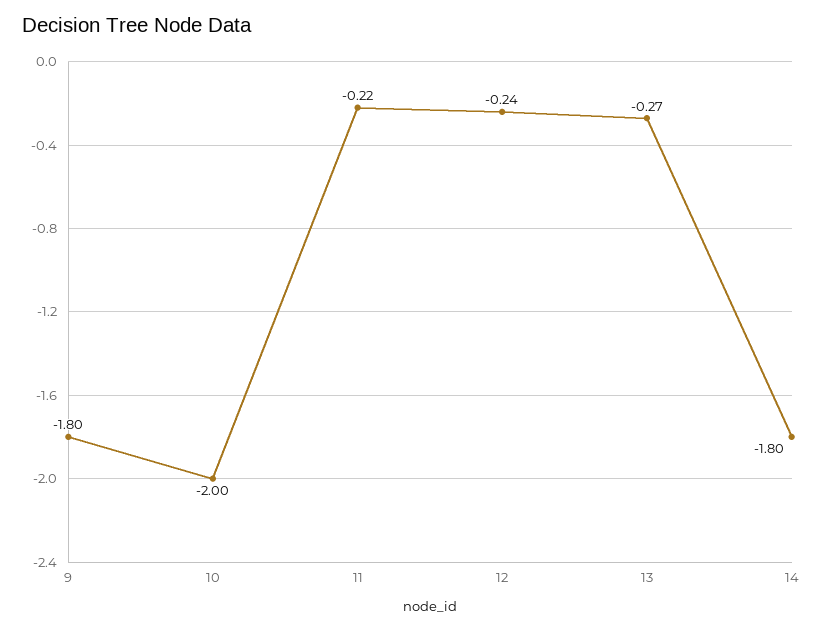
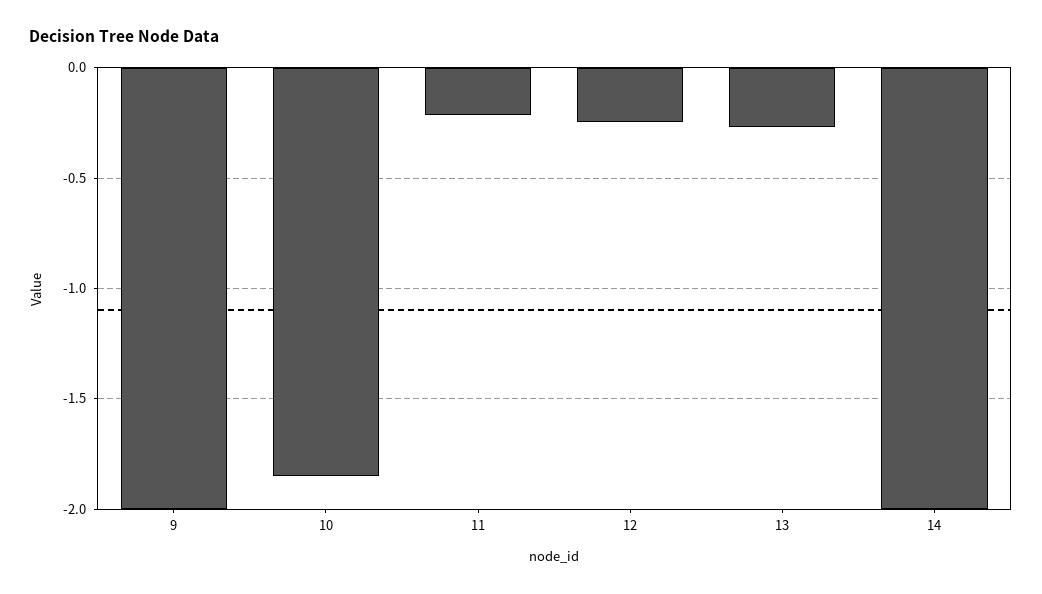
  {
-   "9": -1.8,
+   "9": -2,
-   "10": -2,
+   "10": -1.85,
    "11": -0.22,
    "12": -0.24,
    "13": -0.27,
-   "14": -1.8
+   "14": -2
  }

